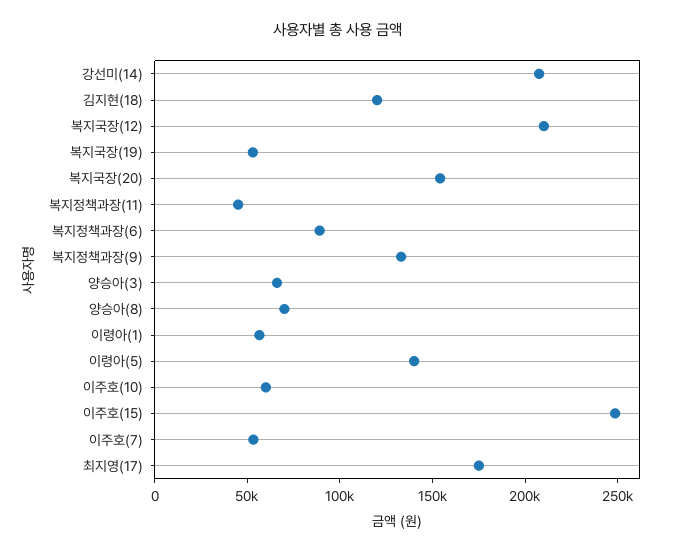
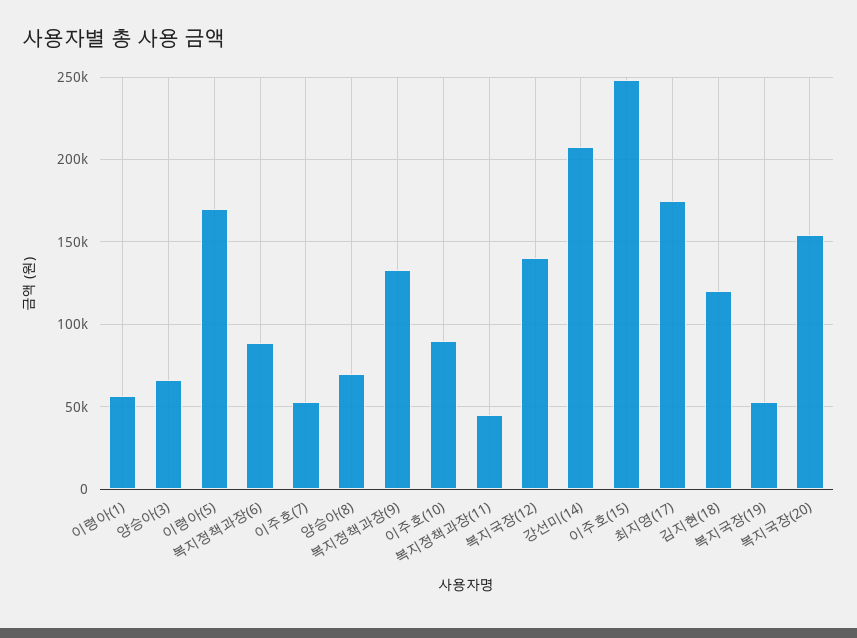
  {
    "강선미(14)": 210000,
    "김지현(18)": 120000,
-   "복지국장(12)": 210000,
+   "복지국장(12)": 140000,
    "복지국장(19)": 55000,
    "복지국장(20)": 155000,
    "복지정책과장(11)": 45000,
    "복지정책과장(6)": 90000,
    "복지정책과장(9)": 135000,
    "양승아(3)": 65000,
    "양승아(8)": 70000,
    "이령아(1)": 55000,
-   "이령아(5)": 140000,
+   "이령아(5)": 170000,
-   "이주호(10)": 60000,
+   "이주호(10)": 90000,
    "이주호(15)": 250000,
    "이주호(7)": 55000,
    "최지영(17)": 175000
  }

